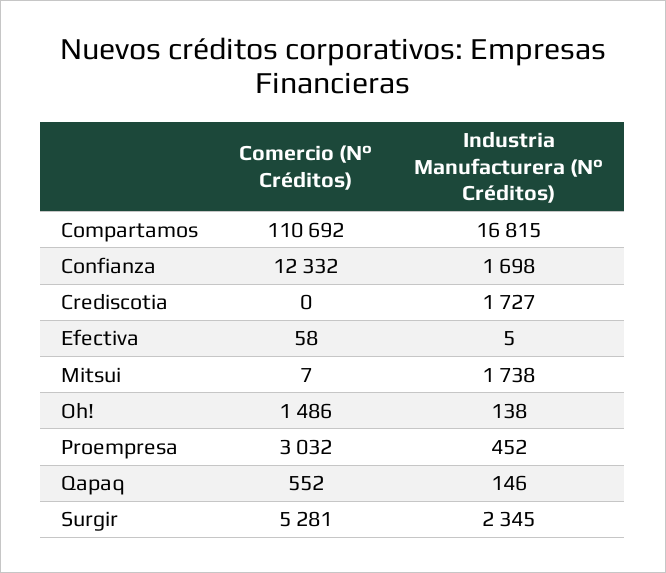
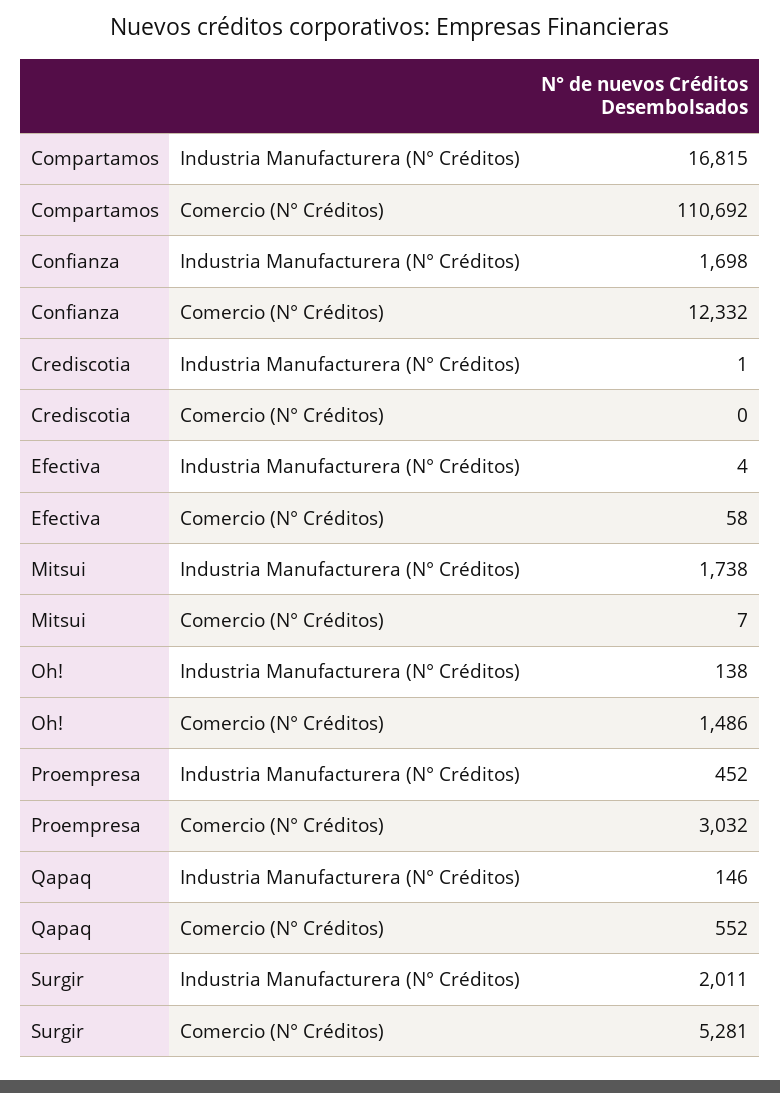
  {
    "Comercio (N° Créditos)": {
      "Compartamos": 110692,
      "Confianza": 12332,
      "Crediscotia": 0,
      "Efectiva": 58,
      "Mitsui": 7,
      "Oh!": 1486,
      "Proempresa": 3032,
      "Qapaq": 552,
      "Surgir": 5281
    },
    "Industria Manufacturera (N° Créditos)": {
      "Compartamos": 16815,
      "Confianza": 1698,
-     "Crediscotia": 1727,
+     "Crediscotia": 1,
-     "Efectiva": 5,
+     "Efectiva": 4,
      "Mitsui": 1738,
      "Oh!": 138,
      "Proempresa": 452,
      "Qapaq": 146,
-     "Surgir": 2345
+     "Surgir": 2011
    }
  }

